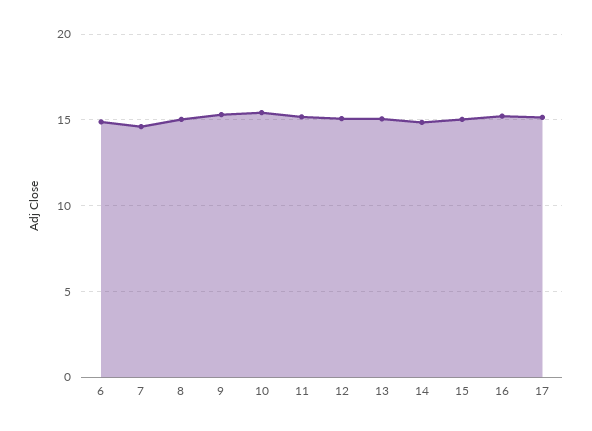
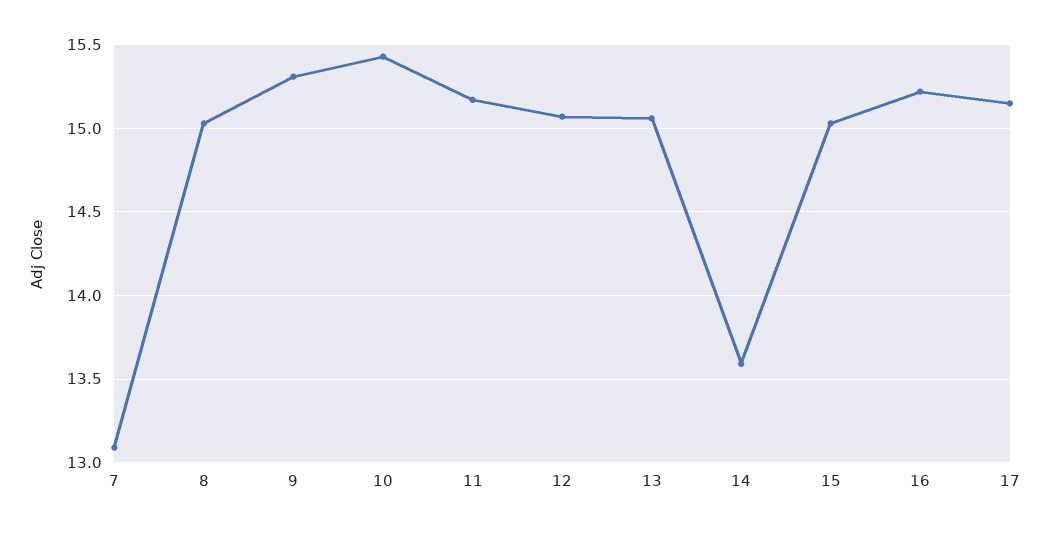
  {
-   "6": 15,
-   "7": 14.5,
+   "7": 13.1,
    "8": 15.05,
    "9": 15.3,
    "10": 15.45,
    "11": 15.15,
    "12": 15.05,
    "13": 15.05,
-   "14": 15,
+   "14": 13.6,
    "15": 15.05,
    "16": 15.2,
    "17": 15.15
  }

